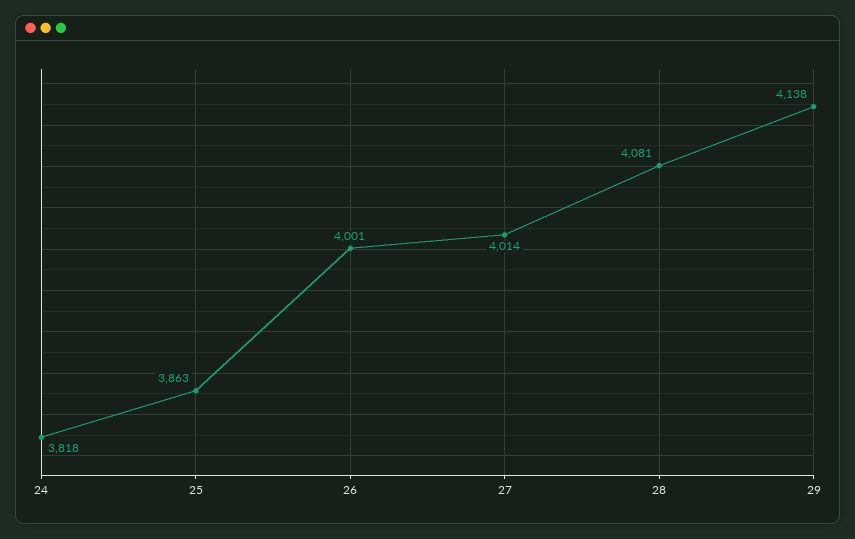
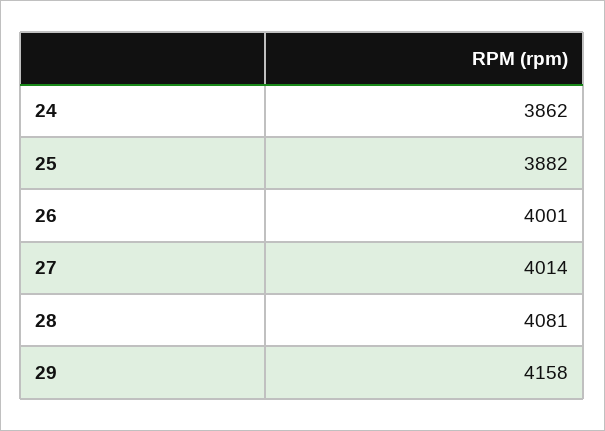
  {
-   "24": 3818,
+   "24": 3862,
-   "25": 3863,
+   "25": 3882,
    "26": 4001,
    "27": 4014,
    "28": 4081,
-   "29": 4138
+   "29": 4158
  }

